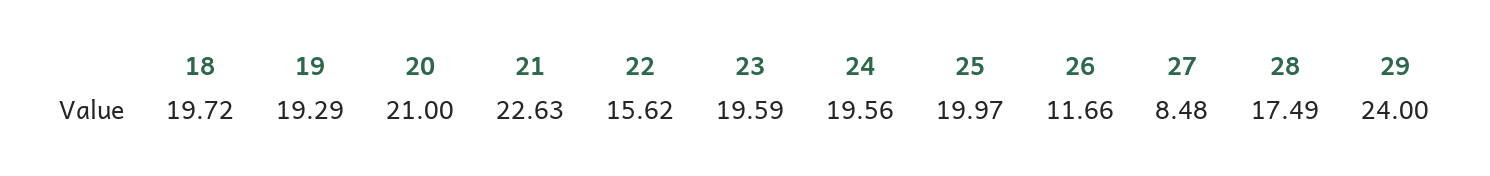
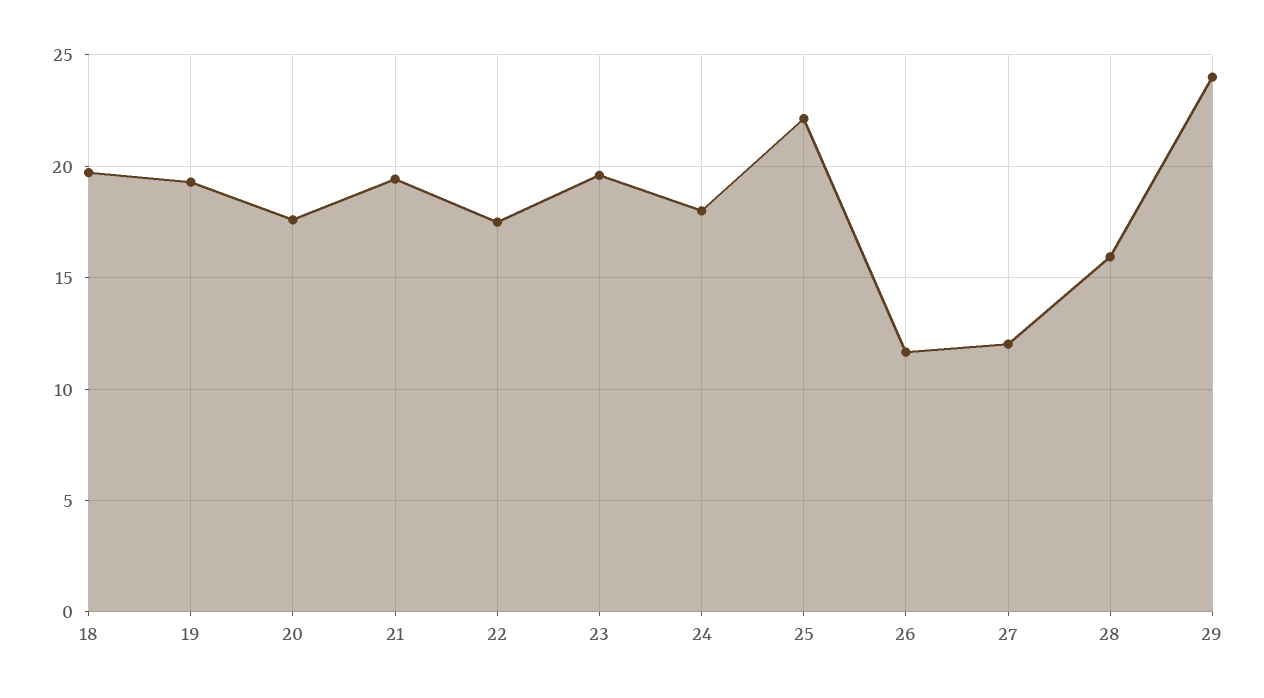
  {
    "18": 19.72,
    "19": 19.29,
-   "20": 21,
+   "20": 17.5,
-   "21": 22.63,
+   "21": 19.5,
-   "22": 15.62,
+   "22": 17.5,
    "23": 19.59,
-   "24": 19.56,
+   "24": 18,
-   "25": 19.97,
+   "25": 22,
    "26": 11.66,
-   "27": 8.48,
+   "27": 12,
-   "28": 17.49,
+   "28": 16,
    "29": 24
  }

